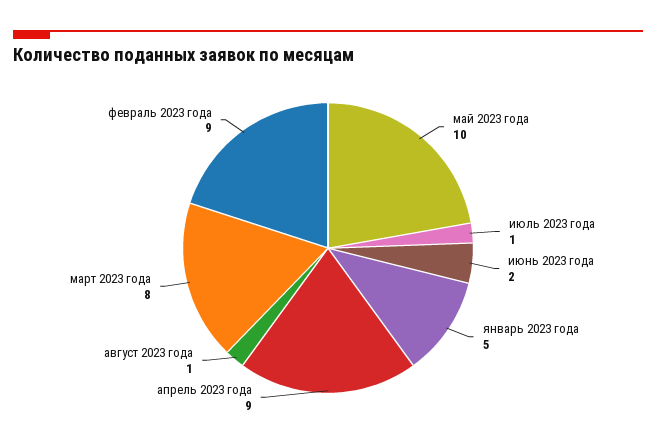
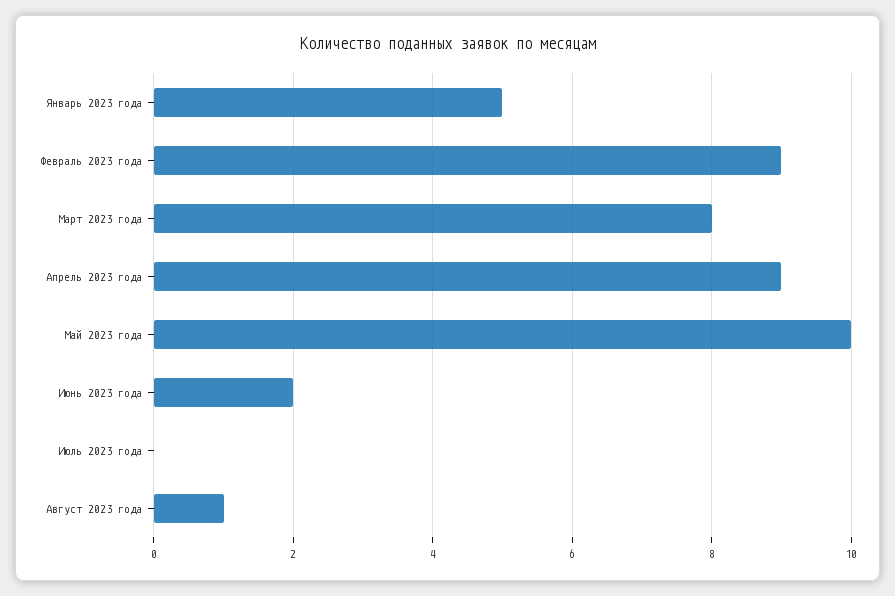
  {
    "май 2023 года": 10,
-   "июль 2023 года": 1,
+   "июль 2023 года": 0,
    "июнь 2023 года": 2,
    "январь 2023 года": 5,
    "апрель 2023 года": 9,
    "август 2023 года": 1,
    "март 2023 года": 8,
    "февраль 2023 года": 9
  }

